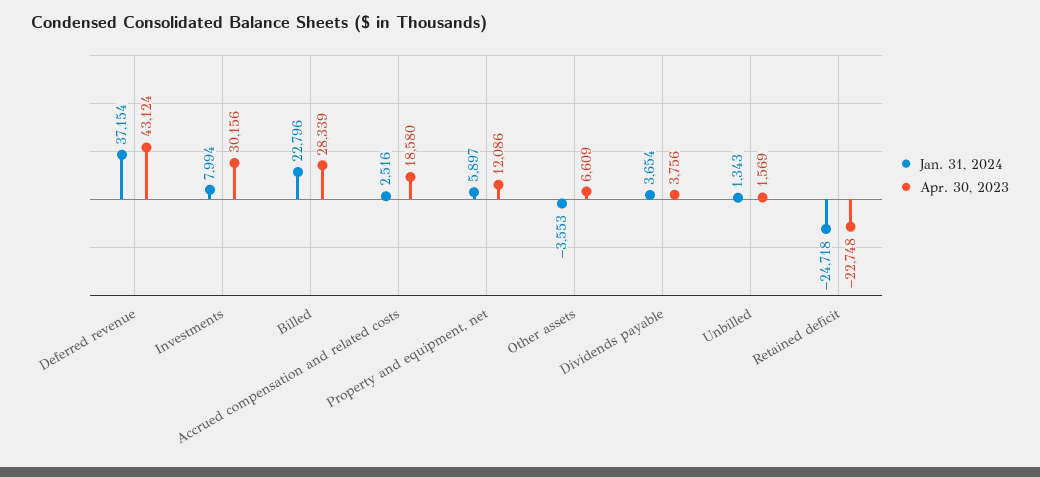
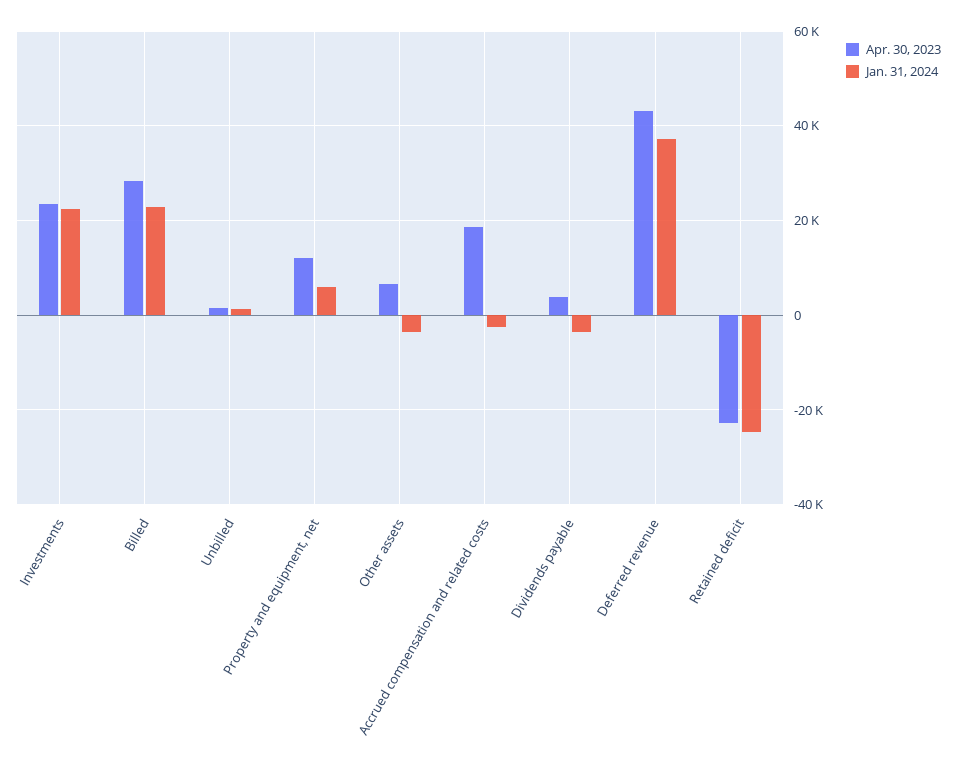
  {
    "Jan. 31, 2024": {
      "Deferred revenue": 37154,
-     "Investments": 7994,
+     "Investments": 22000,
      "Billed": 22796,
-     "Accrued compensation and related costs": 2516,
+     "Accrued compensation and related costs": -2000,
      "Property and equipment, net": 5897,
      "Other assets": -3553,
-     "Dividends payable": 3654,
+     "Dividends payable": -4000,
      "Unbilled": 1343,
      "Retained deficit": -24718
    },
    "Apr. 30, 2023": {
      "Deferred revenue": 43124,
-     "Investments": 30156,
+     "Investments": 24000,
      "Billed": 28339,
      "Accrued compensation and related costs": 18580,
      "Property and equipment, net": 12086,
      "Other assets": 6609,
      "Dividends payable": 3756,
      "Unbilled": 1569,
      "Retained deficit": -22748
    }
  }

